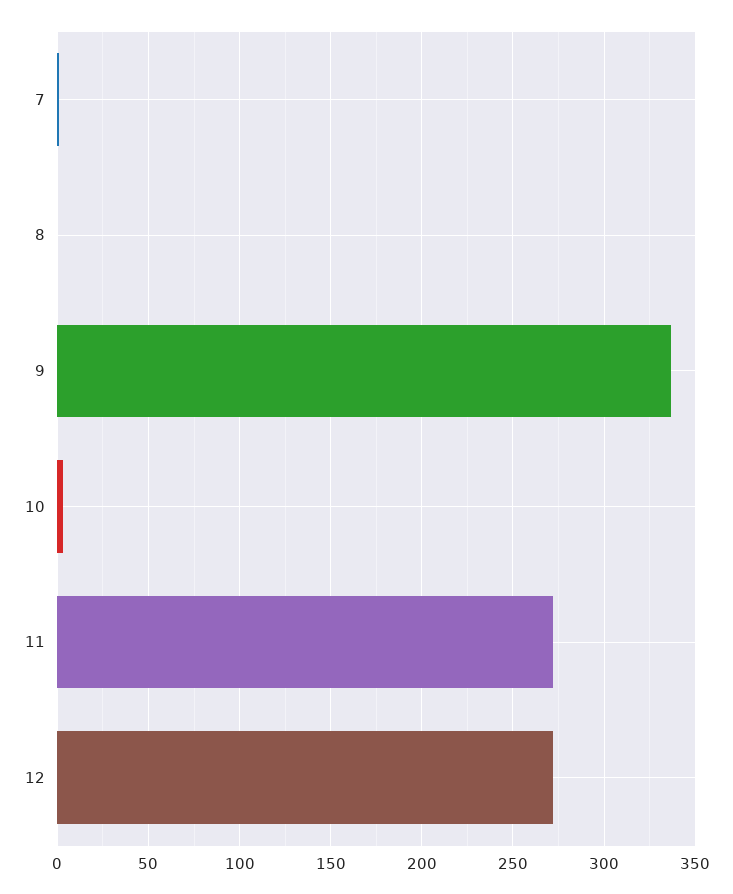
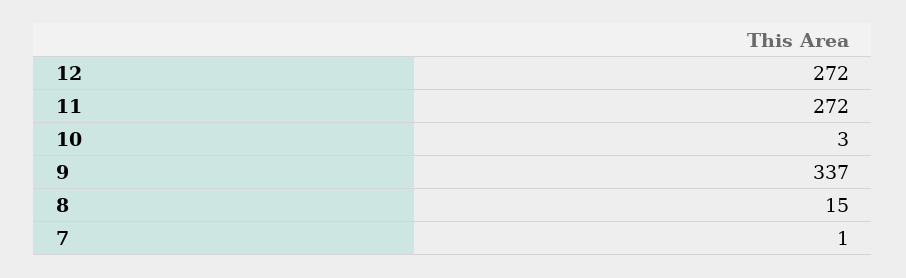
  {
    "7": 1,
-   "8": 0,
+   "8": 15,
    "9": 337,
    "10": 3,
    "11": 272,
    "12": 272
  }

